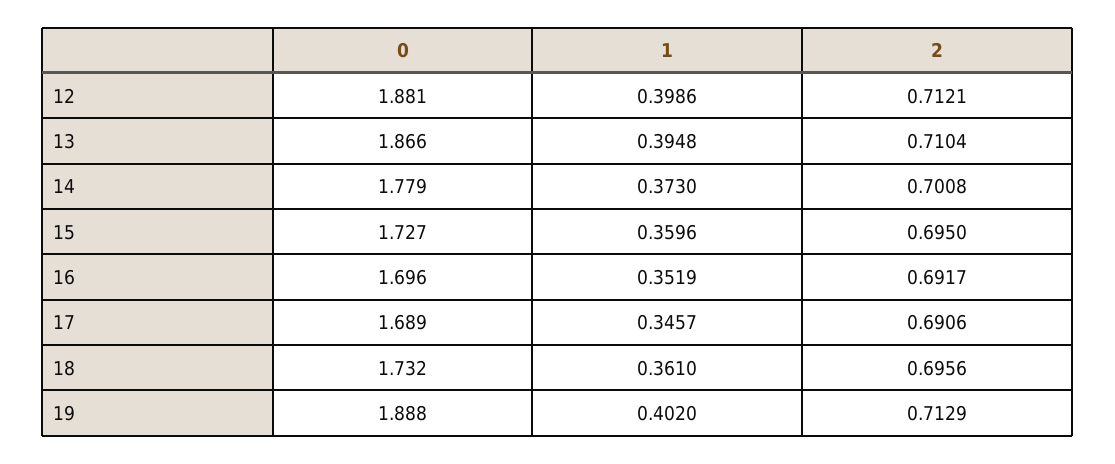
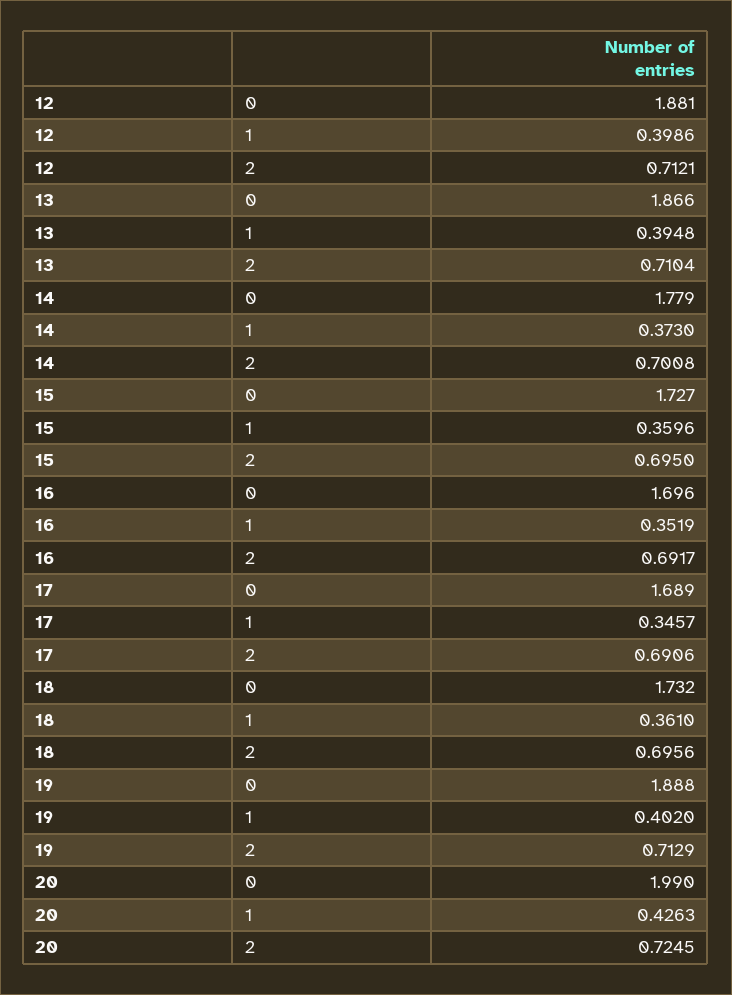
  {
    "0": {
      "12": 1.881,
      "13": 1.866,
      "14": 1.779,
      "15": 1.727,
      "16": 1.696,
      "17": 1.689,
      "18": 1.732,
-     "19": 1.888
+     "19": 1.888,
+     "20": 1.99
    },
    "1": {
      "12": 0.3986,
      "13": 0.3948,
      "14": 0.373,
      "15": 0.3596,
      "16": 0.3519,
      "17": 0.3457,
      "18": 0.361,
-     "19": 0.402
+     "19": 0.402,
+     "20": 0.4263
    },
    "2": {
      "12": 0.7121,
      "13": 0.7104,
      "14": 0.7008,
      "15": 0.695,
      "16": 0.6917,
      "17": 0.6906,
      "18": 0.6956,
-     "19": 0.7129
+     "19": 0.7129,
+     "20": 0.7245
    }
  }

